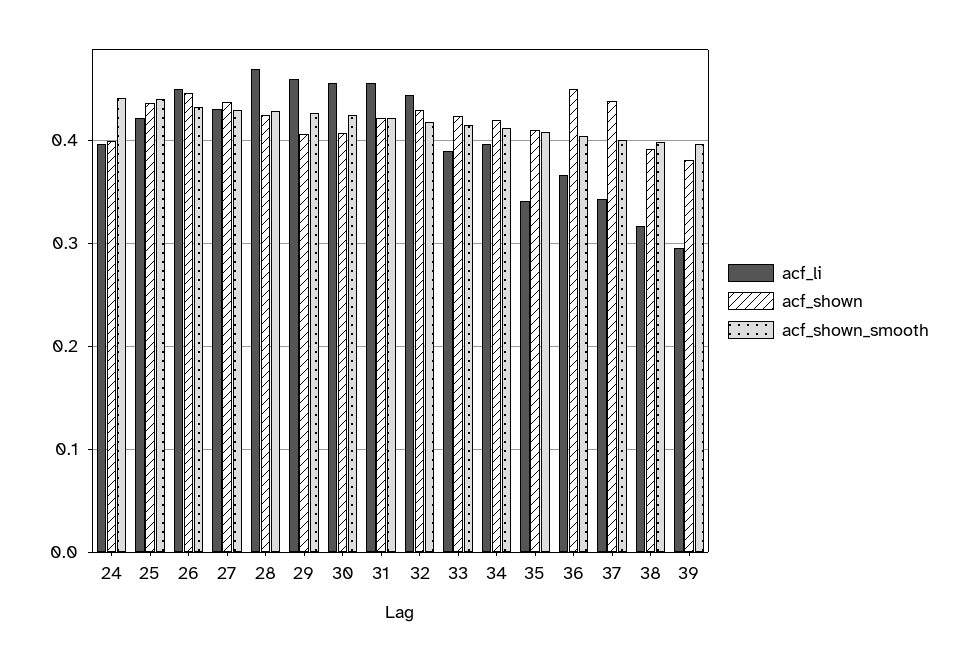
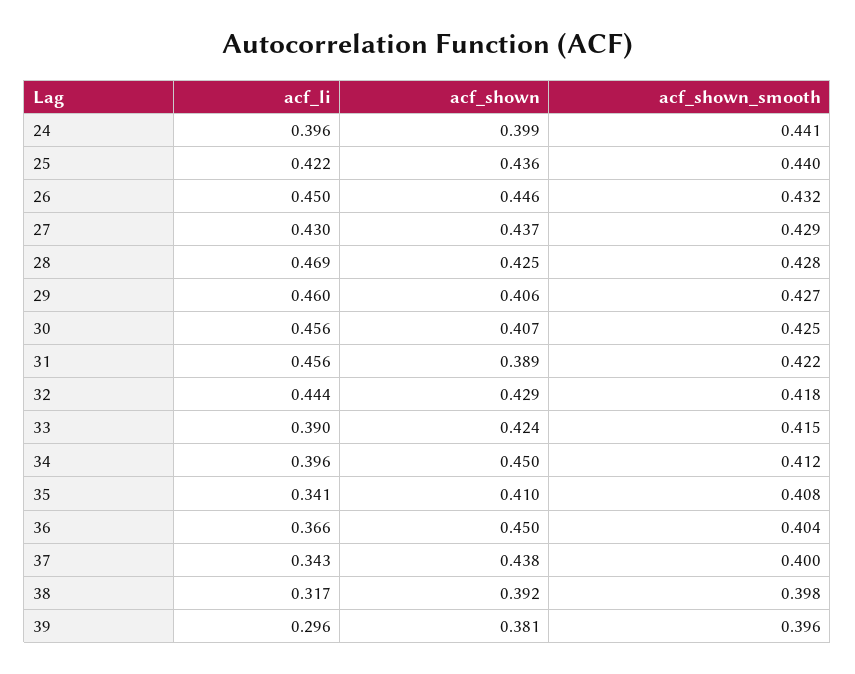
  {
    "acf_li": {
      "24": 0.396,
      "25": 0.422,
      "26": 0.45,
      "27": 0.43,
      "28": 0.469,
      "29": 0.46,
      "30": 0.456,
      "31": 0.456,
      "32": 0.444,
      "33": 0.39,
      "34": 0.396,
      "35": 0.341,
      "36": 0.366,
      "37": 0.343,
      "38": 0.317,
      "39": 0.296
    },
    "acf_shown": {
      "24": 0.399,
      "25": 0.436,
      "26": 0.446,
      "27": 0.437,
      "28": 0.425,
      "29": 0.406,
      "30": 0.407,
-     "31": 0.42,
+     "31": 0.389,
      "32": 0.429,
      "33": 0.424,
-     "34": 0.42,
+     "34": 0.45,
      "35": 0.41,
      "36": 0.45,
      "37": 0.438,
      "38": 0.392,
      "39": 0.381
    },
    "acf_shown_smooth": {
      "24": 0.441,
      "25": 0.44,
      "26": 0.432,
      "27": 0.429,
      "28": 0.428,
      "29": 0.427,
      "30": 0.425,
      "31": 0.422,
      "32": 0.418,
      "33": 0.415,
      "34": 0.412,
      "35": 0.408,
      "36": 0.404,
      "37": 0.4,
      "38": 0.398,
      "39": 0.396
    }
  }

